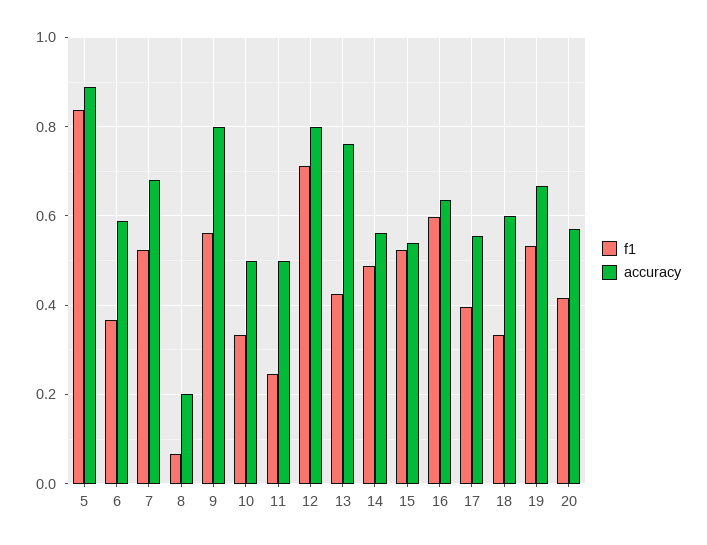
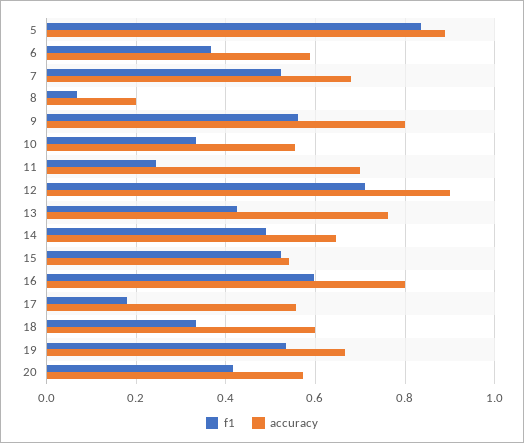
  {
    "f1": {
      "5": 0.84,
      "6": 0.36,
      "7": 0.52,
      "8": 0.06,
      "9": 0.56,
      "10": 0.34,
      "11": 0.24,
      "12": 0.72,
      "13": 0.42,
      "14": 0.48,
      "15": 0.52,
      "16": 0.6,
-     "17": 0.4,
+     "17": 0.18,
      "18": 0.34,
      "19": 0.54,
      "20": 0.42
    },
    "accuracy": {
      "5": 0.88,
      "6": 0.58,
      "7": 0.68,
      "8": 0.2,
      "9": 0.8,
-     "10": 0.5,
+     "10": 0.56,
-     "11": 0.5,
+     "11": 0.7,
-     "12": 0.8,
+     "12": 0.9,
      "13": 0.76,
-     "14": 0.56,
+     "14": 0.64,
      "15": 0.54,
-     "16": 0.64,
+     "16": 0.8,
      "17": 0.56,
      "18": 0.6,
      "19": 0.66,
      "20": 0.58
    }
  }

